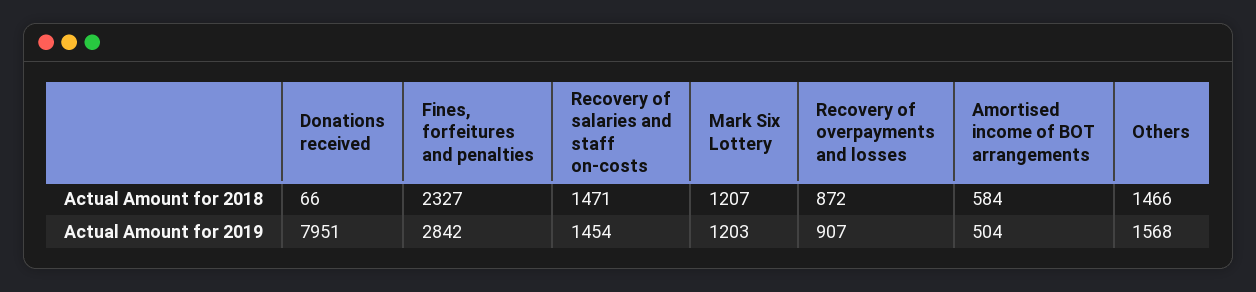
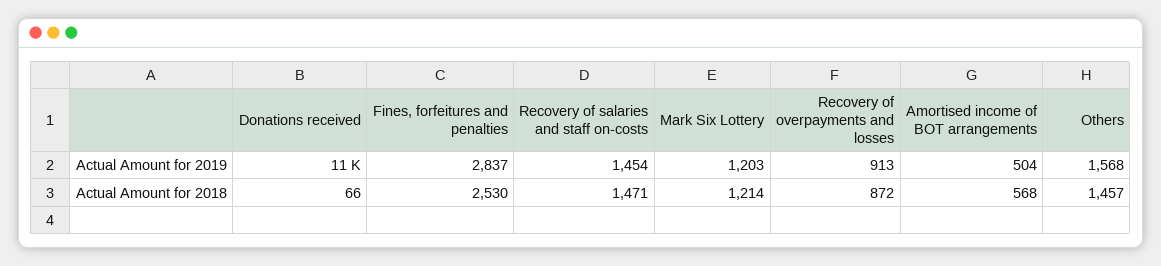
  {
    "Donations received": {
      "Actual Amount for 2018": 66,
-     "Actual Amount for 2019": 7951
+     "Actual Amount for 2019": 11000
    },
    "Fines, forfeitures and penalties": {
-     "Actual Amount for 2018": 2327,
+     "Actual Amount for 2018": 2530,
-     "Actual Amount for 2019": 2842
+     "Actual Amount for 2019": 2837
    },
    "Recovery of salaries and staff on-costs": {
      "Actual Amount for 2018": 1471,
      "Actual Amount for 2019": 1454
    },
    "Mark Six Lottery": {
-     "Actual Amount for 2018": 1207,
+     "Actual Amount for 2018": 1214,
      "Actual Amount for 2019": 1203
    },
    "Recovery of overpayments and losses": {
      "Actual Amount for 2018": 872,
-     "Actual Amount for 2019": 907
+     "Actual Amount for 2019": 913
    },
    "Amortised income of BOT arrangements": {
-     "Actual Amount for 2018": 584,
+     "Actual Amount for 2018": 568,
      "Actual Amount for 2019": 504
    },
    "Others": {
-     "Actual Amount for 2018": 1466,
+     "Actual Amount for 2018": 1457,
      "Actual Amount for 2019": 1568
    }
  }

